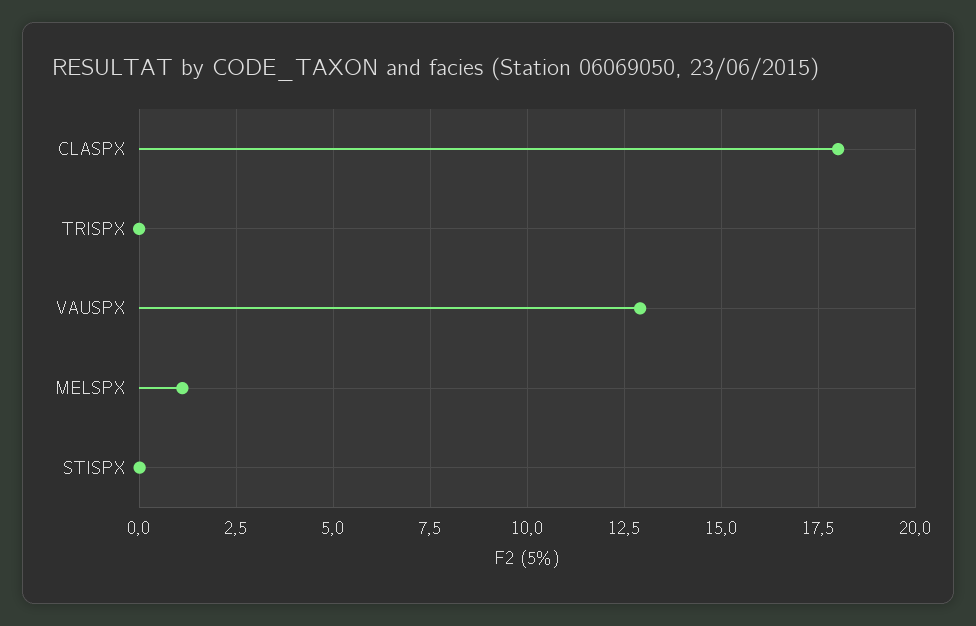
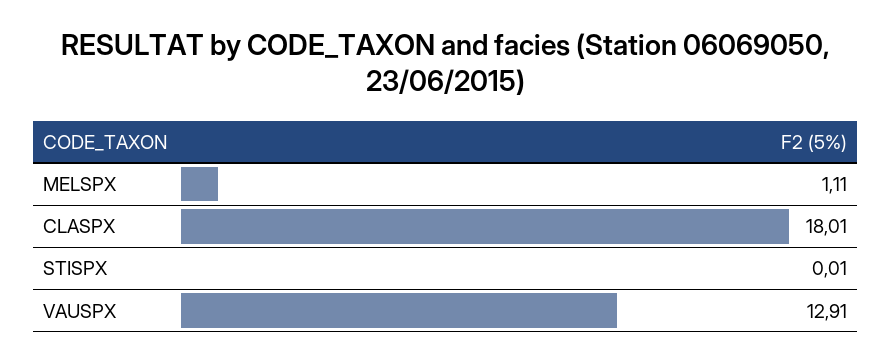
  {
    "CLASPX": 18.01,
-   "TRISPX": 0,
    "VAUSPX": 12.91,
    "MELSPX": 1.11,
    "STISPX": 0.01
  }

